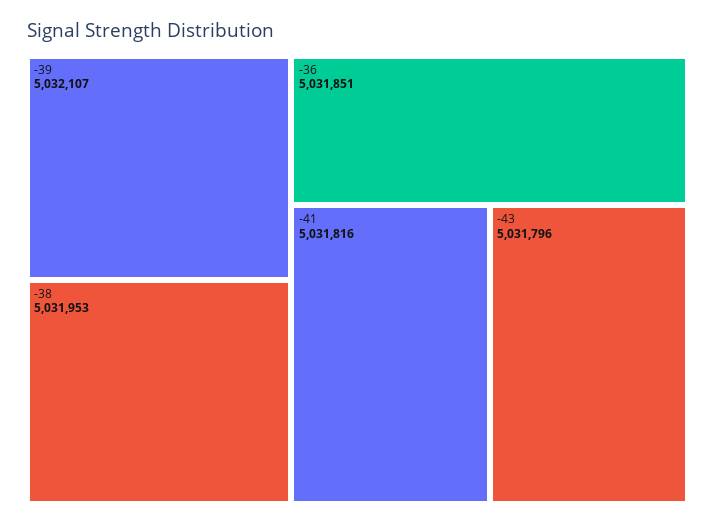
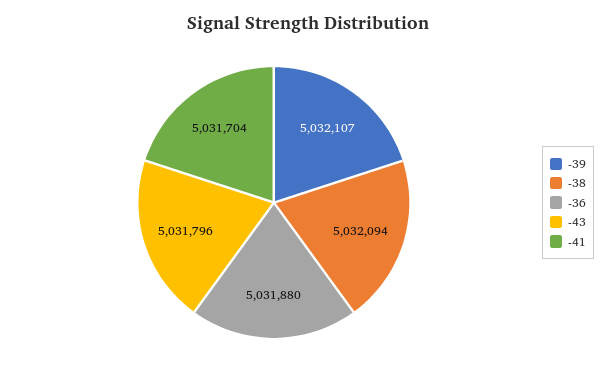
  {
    "-39": 5032107,
-   "-38": 5031953,
+   "-38": 5032094,
-   "-36": 5031851,
+   "-36": 5031880,
-   "-41": 5031816,
+   "-41": 5031704,
    "-43": 5031796
  }

